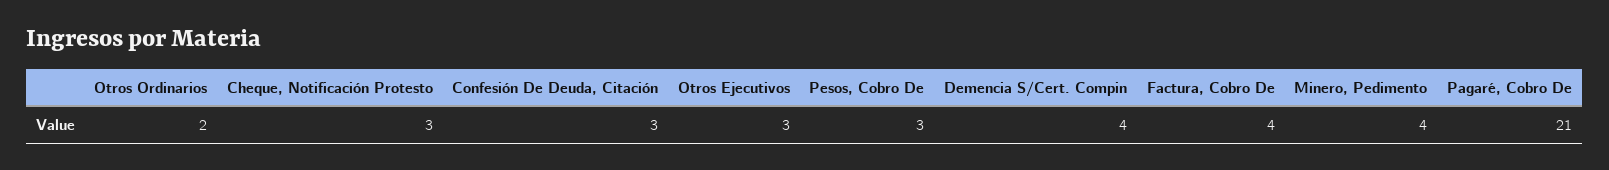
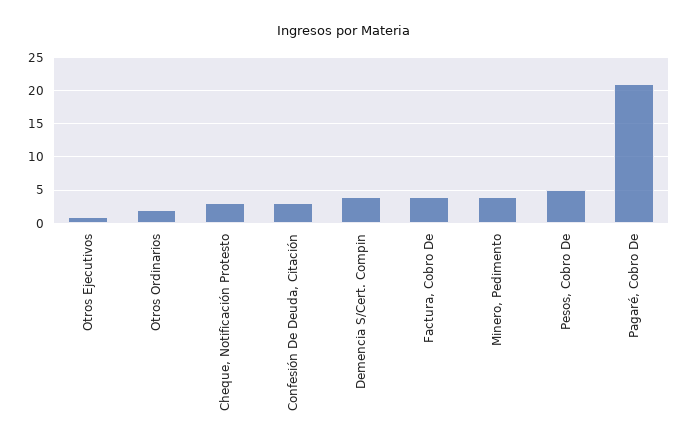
  {
    "Otros Ordinarios": 2,
    "Cheque, Notificación Protesto": 3,
    "Confesión De Deuda, Citación": 3,
-   "Otros Ejecutivos": 3,
+   "Otros Ejecutivos": 1,
-   "Pesos, Cobro De": 3,
+   "Pesos, Cobro De": 5,
    "Demencia S/Cert. Compin": 4,
    "Factura, Cobro De": 4,
    "Minero, Pedimento": 4,
    "Pagaré, Cobro De": 21
  }

